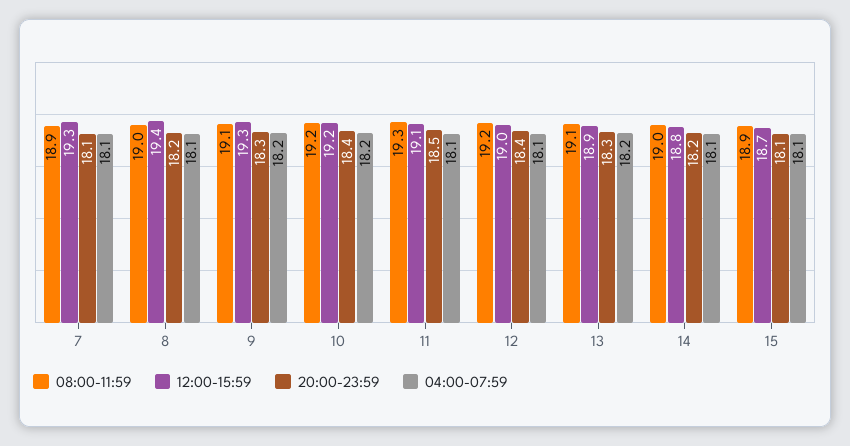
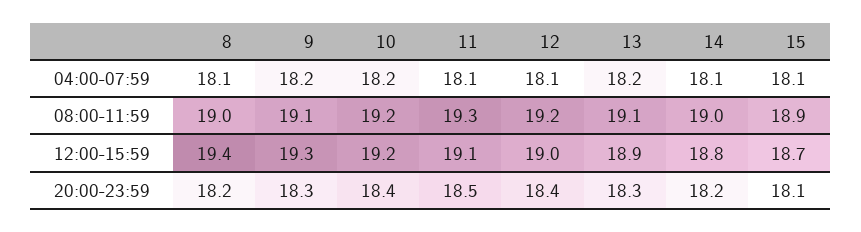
  {
    "08:00-11:59": {
-     "7": 18.9,
      "8": 19,
      "9": 19.1,
      "10": 19.2,
      "11": 19.3,
      "12": 19.2,
      "13": 19.1,
      "14": 19,
      "15": 18.9
    },
    "12:00-15:59": {
-     "7": 19.3,
      "8": 19.4,
      "9": 19.3,
      "10": 19.2,
      "11": 19.1,
      "12": 19,
      "13": 18.9,
      "14": 18.8,
      "15": 18.7
    },
    "20:00-23:59": {
-     "7": 18.1,
      "8": 18.2,
      "9": 18.3,
      "10": 18.4,
      "11": 18.5,
      "12": 18.4,
      "13": 18.3,
      "14": 18.2,
      "15": 18.1
    },
    "04:00-07:59": {
-     "7": 18.1,
      "8": 18.1,
      "9": 18.2,
      "10": 18.2,
      "11": 18.1,
      "12": 18.1,
      "13": 18.2,
      "14": 18.1,
      "15": 18.1
    }
  }

